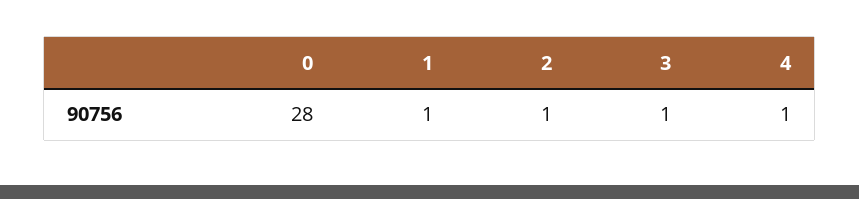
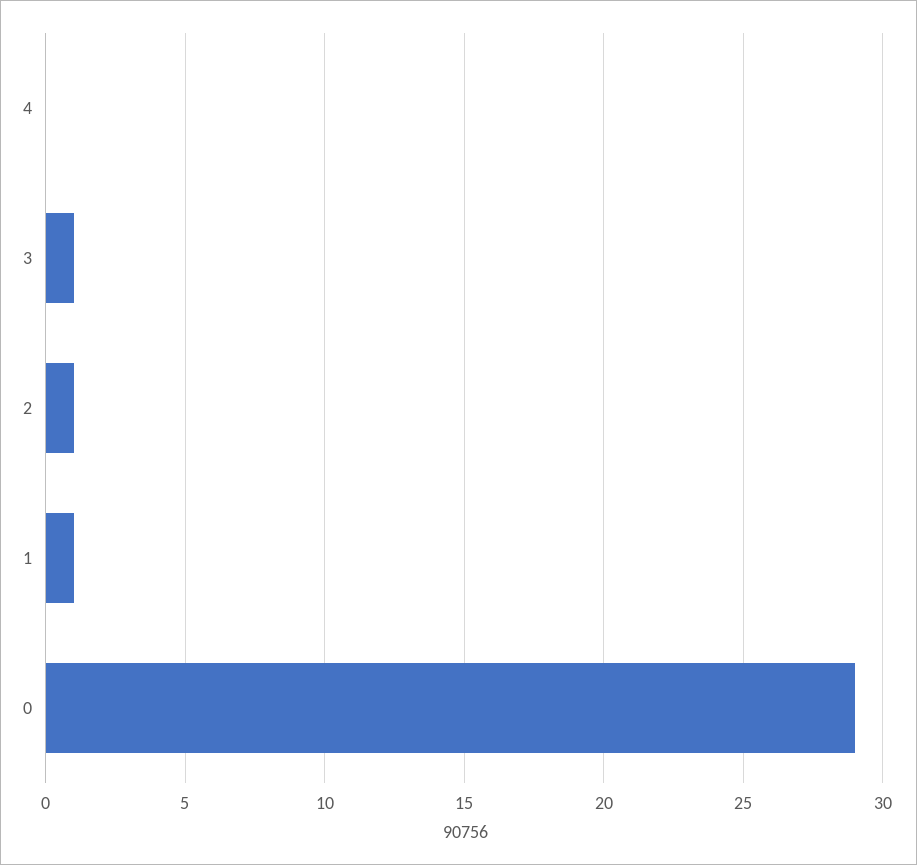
  {
-   "0": 28,
+   "0": 29,
    "1": 1,
    "2": 1,
    "3": 1,
-   "4": 1
+   "4": 0
  }

